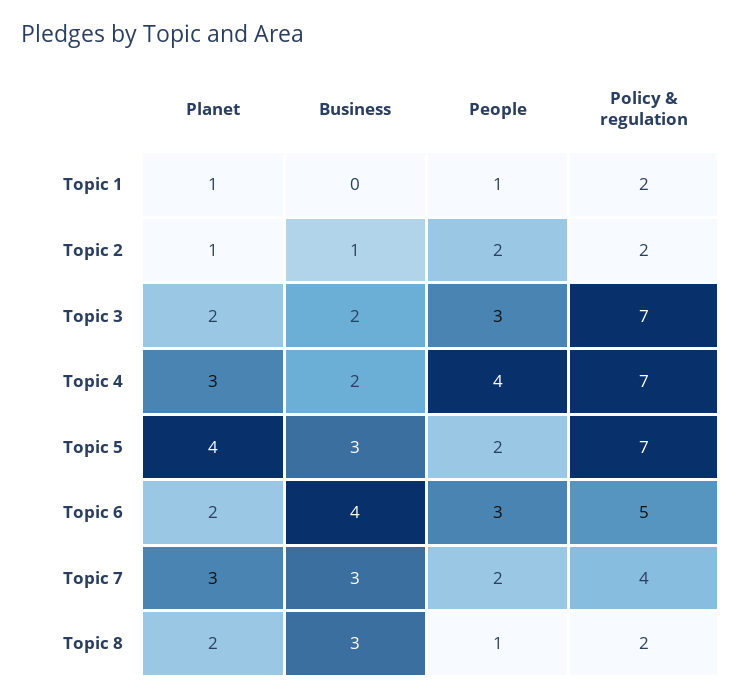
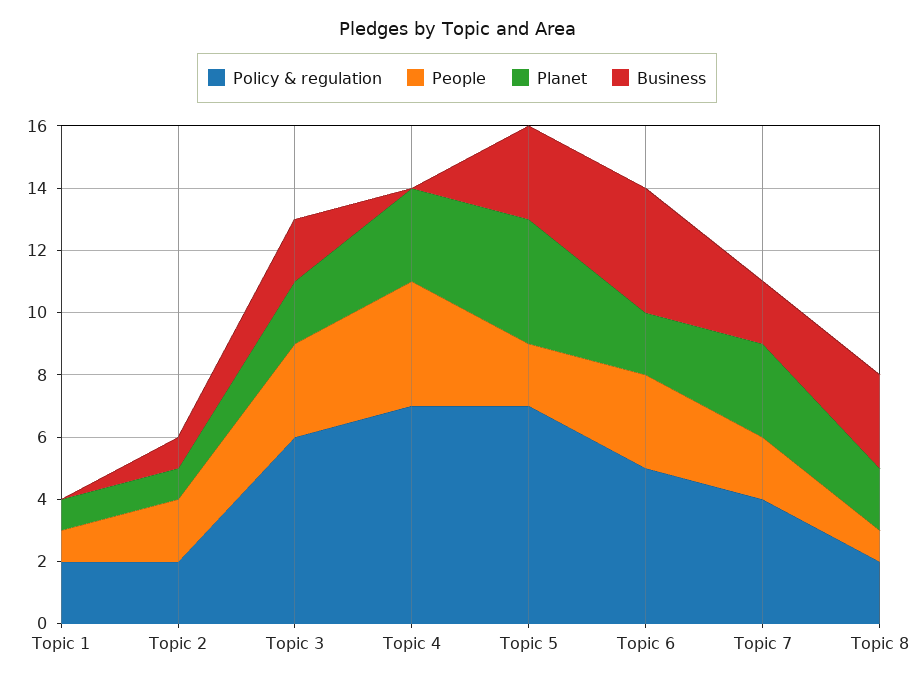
  {
    "Planet": {
      "Topic 1": 1,
      "Topic 2": 1,
      "Topic 3": 2,
      "Topic 4": 3,
      "Topic 5": 4,
      "Topic 6": 2,
      "Topic 7": 3,
      "Topic 8": 2
    },
    "Business": {
      "Topic 1": 0,
      "Topic 2": 1,
      "Topic 3": 2,
-     "Topic 4": 2,
+     "Topic 4": 0,
      "Topic 5": 3,
      "Topic 6": 4,
-     "Topic 7": 3,
+     "Topic 7": 2,
      "Topic 8": 3
    },
    "People": {
      "Topic 1": 1,
      "Topic 2": 2,
      "Topic 3": 3,
      "Topic 4": 4,
      "Topic 5": 2,
      "Topic 6": 3,
      "Topic 7": 2,
      "Topic 8": 1
    },
    "Policy & regulation": {
      "Topic 1": 2,
      "Topic 2": 2,
-     "Topic 3": 7,
+     "Topic 3": 6,
      "Topic 4": 7,
      "Topic 5": 7,
      "Topic 6": 5,
      "Topic 7": 4,
      "Topic 8": 2
    }
  }

